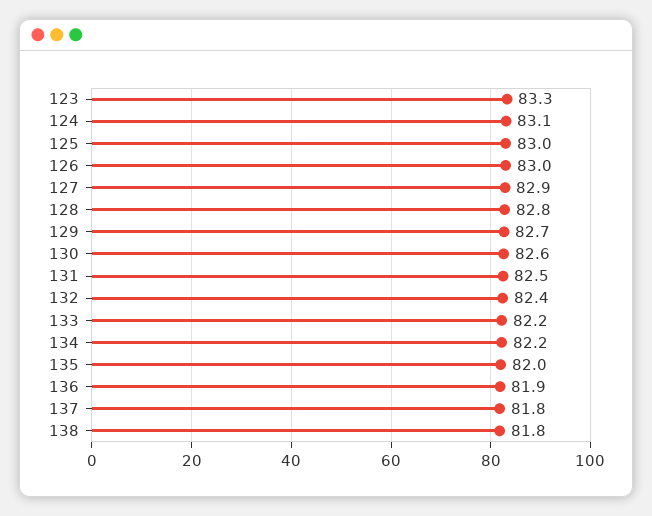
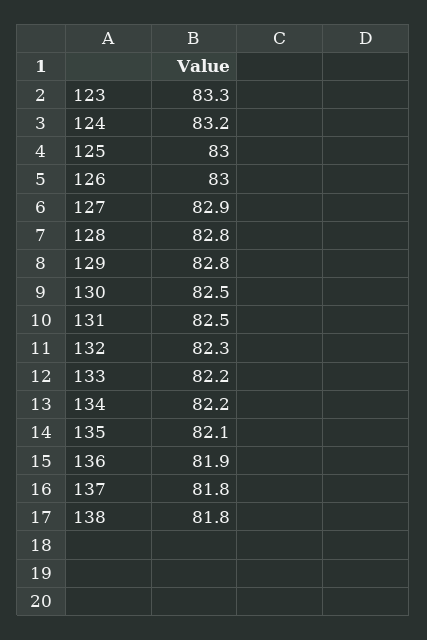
  {
    "123": 83.3,
-   "124": 83.1,
+   "124": 83.2,
    "125": 83,
    "126": 83,
    "127": 82.9,
    "128": 82.8,
-   "129": 82.7,
+   "129": 82.8,
-   "130": 82.6,
+   "130": 82.5,
    "131": 82.5,
-   "132": 82.4,
+   "132": 82.3,
    "133": 82.2,
    "134": 82.2,
-   "135": 82,
+   "135": 82.1,
    "136": 81.9,
    "137": 81.8,
    "138": 81.8
  }

